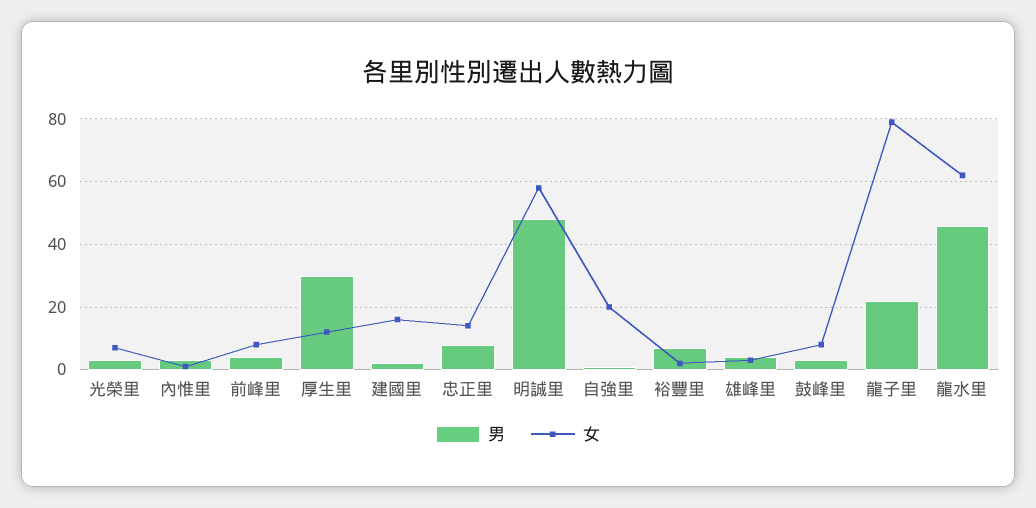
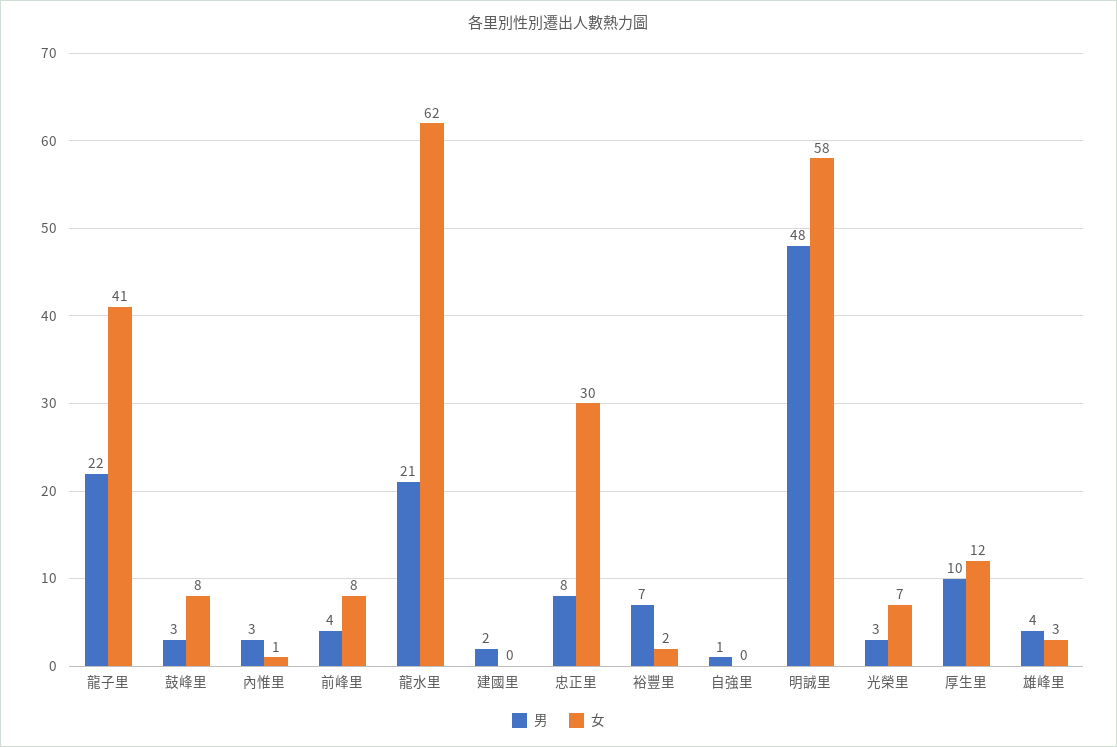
  {
    "男": {
      "光榮里": 3,
      "內惟里": 3,
      "前峰里": 4,
-     "厚生里": 30,
+     "厚生里": 10,
      "建國里": 2,
      "忠正里": 8,
      "明誠里": 48,
      "自強里": 1,
      "裕豐里": 7,
      "雄峰里": 4,
      "鼓峰里": 3,
      "龍子里": 22,
-     "龍水里": 45
+     "龍水里": 21
    },
    "女": {
      "光榮里": 7,
      "內惟里": 1,
      "前峰里": 8,
      "厚生里": 12,
-     "建國里": 15,
+     "建國里": 0,
-     "忠正里": 15,
+     "忠正里": 30,
      "明誠里": 58,
-     "自強里": 20,
+     "自強里": 0,
      "裕豐里": 2,
      "雄峰里": 3,
      "鼓峰里": 8,
-     "龍子里": 80,
+     "龍子里": 41,
      "龍水里": 62
    }
  }

